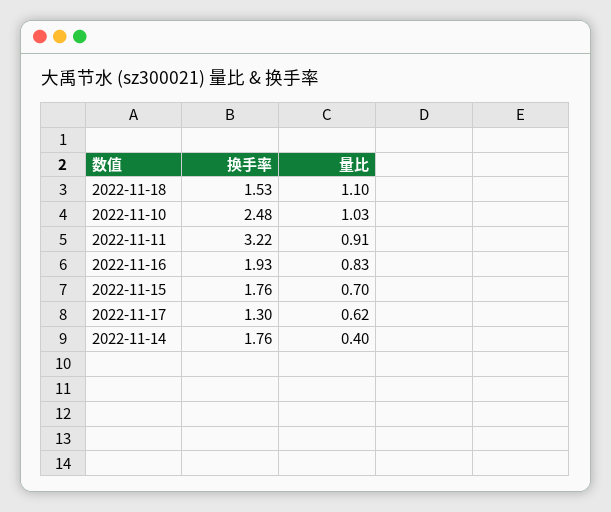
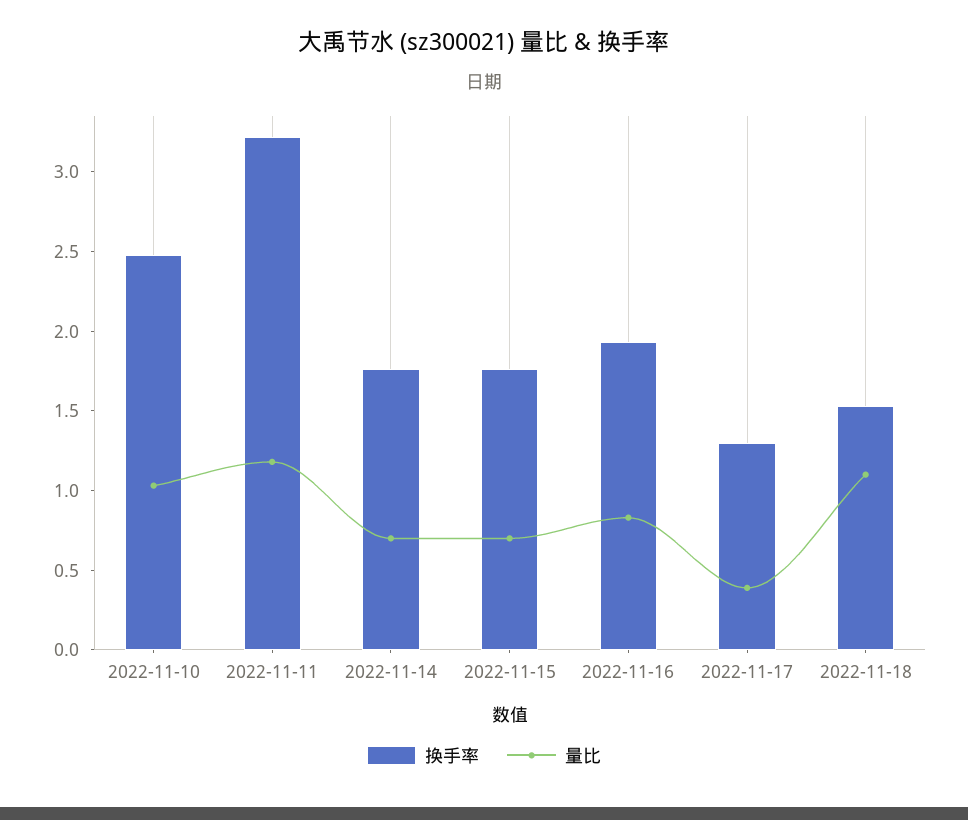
  {
    "换手率": {
      "2022-11-18": 1.53,
      "2022-11-10": 2.48,
      "2022-11-11": 3.22,
      "2022-11-16": 1.93,
      "2022-11-15": 1.76,
      "2022-11-17": 1.3,
      "2022-11-14": 1.76
    },
    "量比": {
      "2022-11-18": 1.1,
      "2022-11-10": 1.03,
-     "2022-11-11": 0.91,
+     "2022-11-11": 1.2,
      "2022-11-16": 0.83,
      "2022-11-15": 0.7,
-     "2022-11-17": 0.62,
+     "2022-11-17": 0.4,
-     "2022-11-14": 0.4
+     "2022-11-14": 0.7
    }
  }

